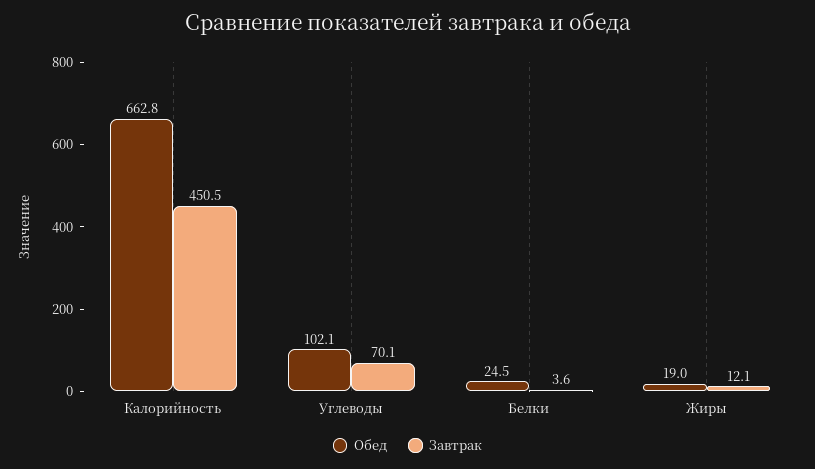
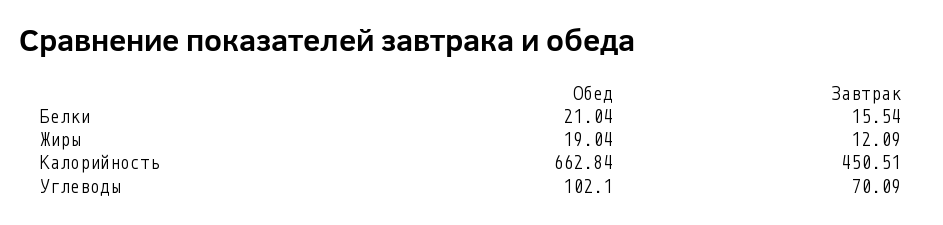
  {
    "Обед": {
      "Калорийность": 662.84,
      "Углеводы": 102.1,
-     "Белки": 24.5,
+     "Белки": 21.04,
      "Жиры": 19.04
    },
    "Завтрак": {
      "Калорийность": 450.51,
      "Углеводы": 70.09,
-     "Белки": 3.6,
+     "Белки": 15.54,
      "Жиры": 12.09
    }
  }

